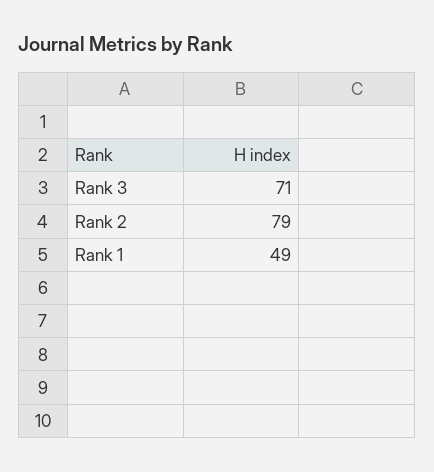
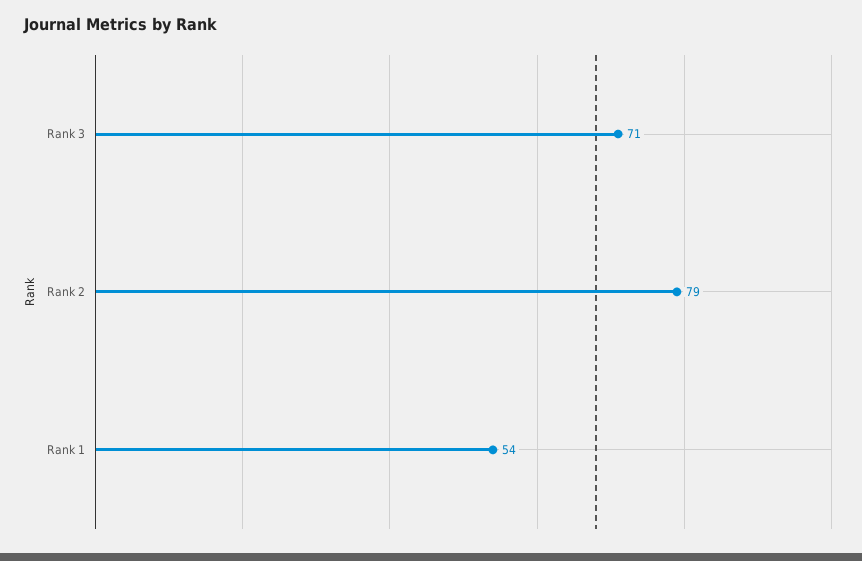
  {
    "Rank 3": 71,
    "Rank 2": 79,
-   "Rank 1": 49
+   "Rank 1": 54
  }

